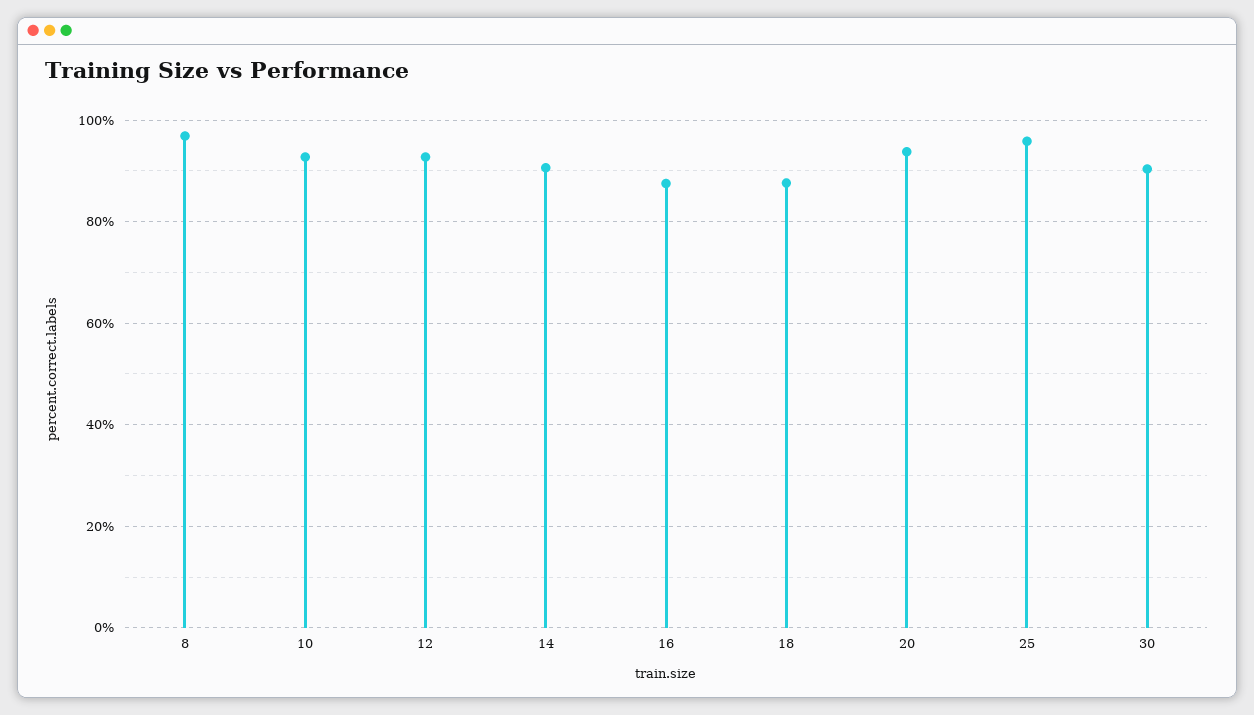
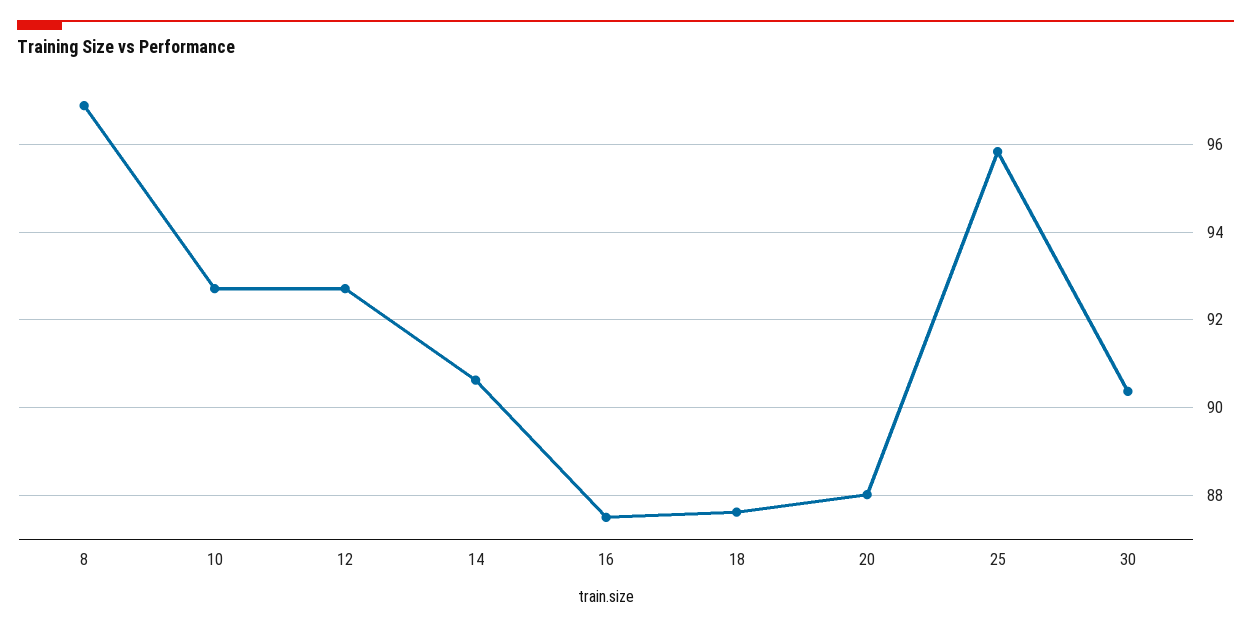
  {
    "8": 96.8,
    "10": 92.8,
    "12": 92.8,
    "14": 90.6,
    "16": 87.6,
    "18": 87.6,
-   "20": 94,
+   "20": 88,
    "25": 95.8,
    "30": 90.4
  }

